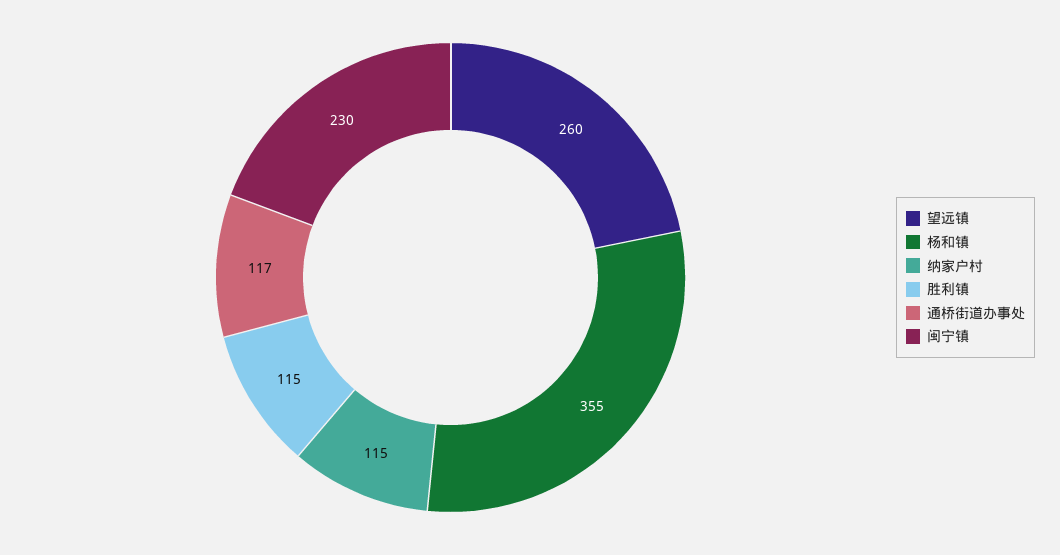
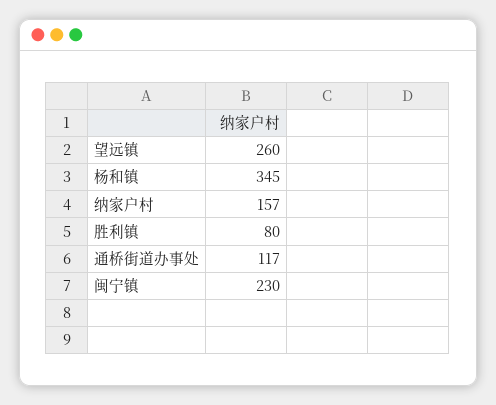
  {
    "望远镇": 260,
-   "杨和镇": 355,
+   "杨和镇": 345,
-   "纳家户村": 115,
+   "纳家户村": 157,
-   "胜利镇": 115,
+   "胜利镇": 80,
    "通桥街道办事处": 117,
    "闽宁镇": 230
  }

